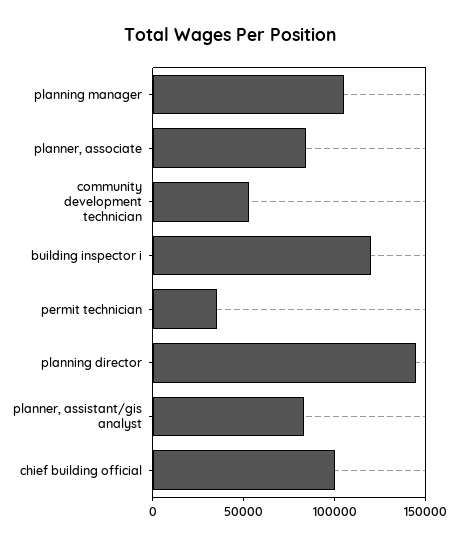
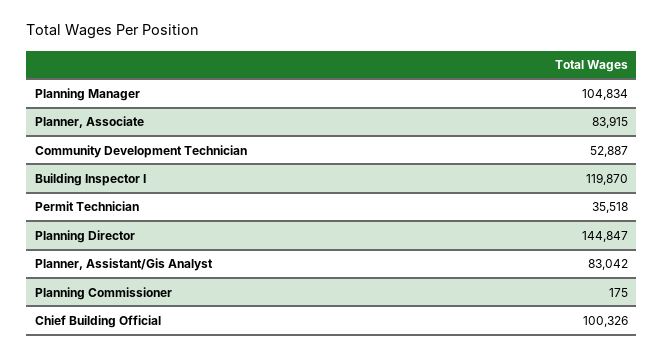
  {
    "planning manager": 104834,
    "planner, associate": 83915,
    "community development technician": 52887,
    "building inspector i": 119870,
    "permit technician": 35518,
    "planning director": 144847,
    "planner, assistant/gis analyst": 83042,
-   "chief building official": 100326
+   "chief building official": 100326,
+   "Planning Commissioner": 175
  }

